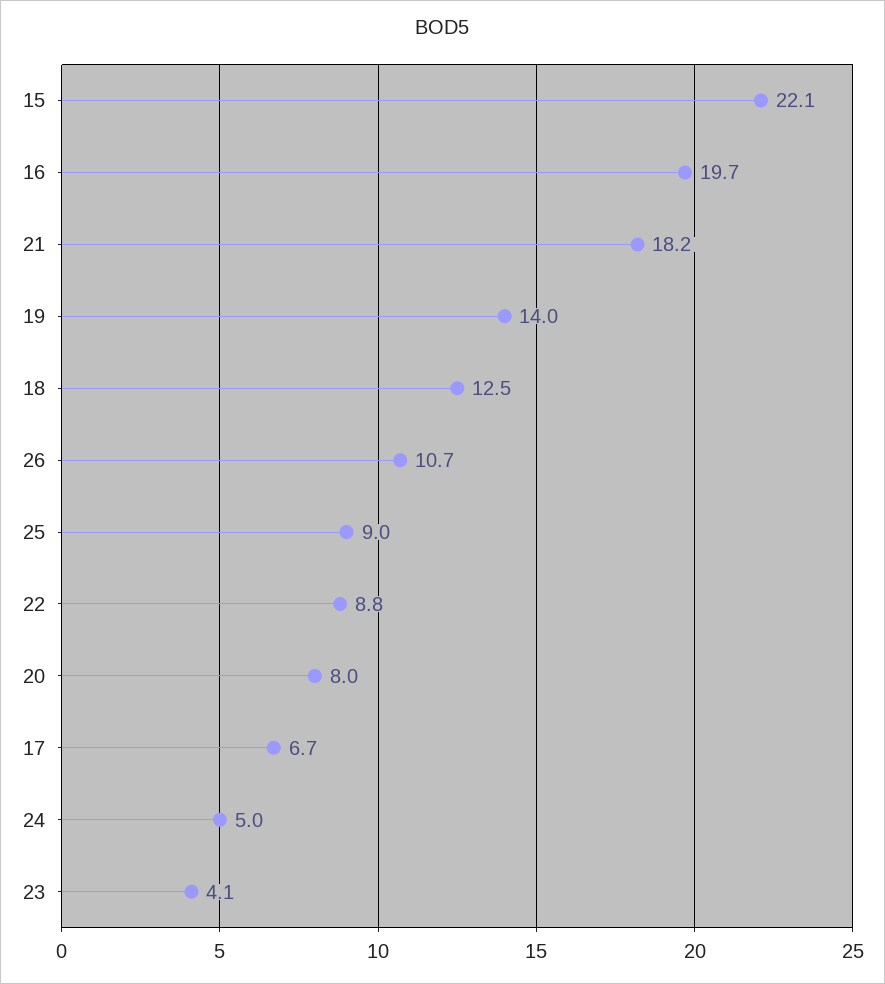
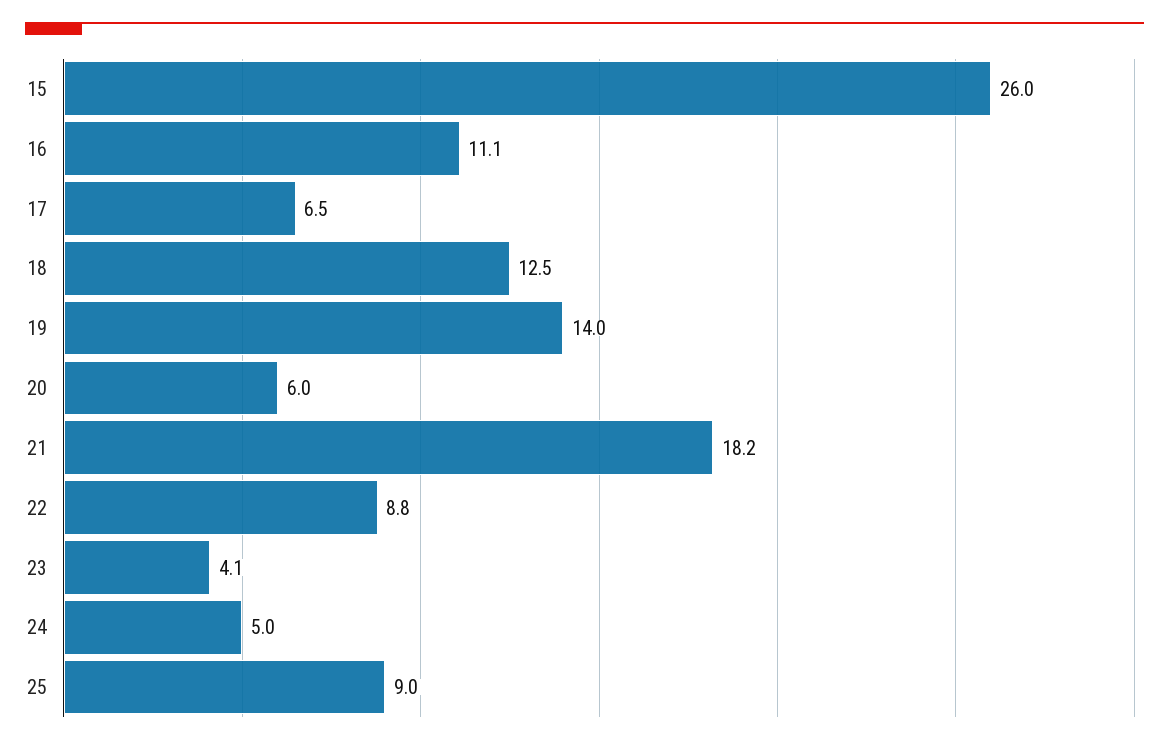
  {
-   "15": 22.1,
+   "15": 26,
-   "16": 19.7,
+   "16": 11.1,
    "21": 18.2,
    "19": 14,
    "18": 12.5,
-   "26": 10.7,
    "25": 9,
    "22": 8.8,
-   "20": 8,
+   "20": 6,
-   "17": 6.7,
+   "17": 6.5,
    "24": 5,
    "23": 4.1
  }

